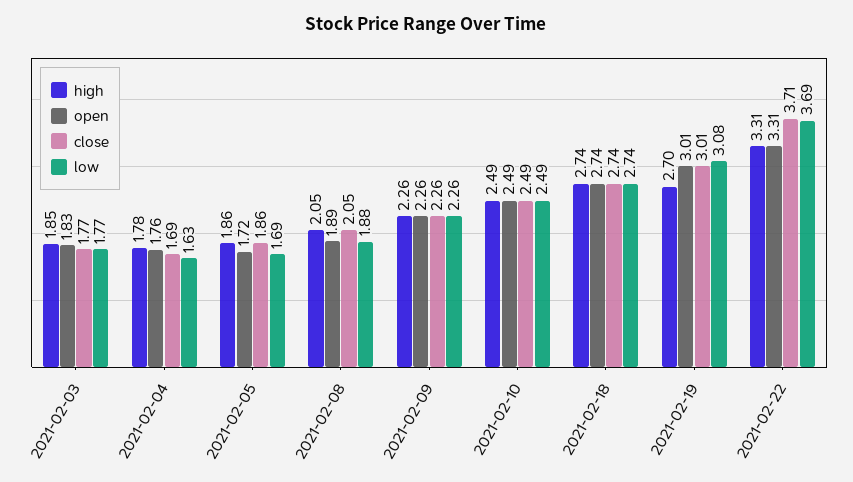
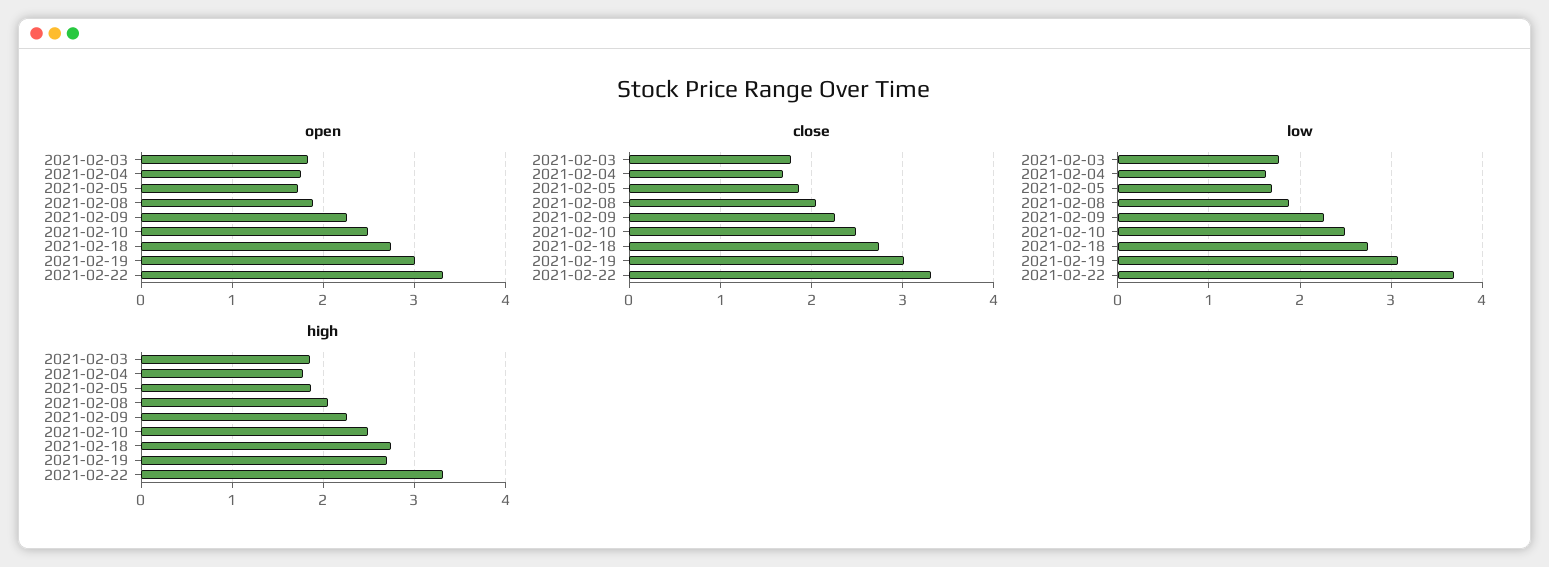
  {
    "high": {
      "2021-02-03": 1.85,
      "2021-02-04": 1.78,
      "2021-02-05": 1.86,
      "2021-02-08": 2.05,
      "2021-02-09": 2.26,
      "2021-02-10": 2.49,
      "2021-02-18": 2.74,
      "2021-02-19": 2.7,
      "2021-02-22": 3.31
    },
    "open": {
      "2021-02-03": 1.83,
      "2021-02-04": 1.76,
      "2021-02-05": 1.72,
      "2021-02-08": 1.89,
      "2021-02-09": 2.26,
      "2021-02-10": 2.49,
      "2021-02-18": 2.74,
      "2021-02-19": 3.01,
      "2021-02-22": 3.31
    },
    "close": {
      "2021-02-03": 1.77,
      "2021-02-04": 1.69,
      "2021-02-05": 1.86,
      "2021-02-08": 2.05,
      "2021-02-09": 2.26,
      "2021-02-10": 2.49,
      "2021-02-18": 2.74,
      "2021-02-19": 3.01,
-     "2021-02-22": 3.71
+     "2021-02-22": 3.3
    },
    "low": {
      "2021-02-03": 1.77,
      "2021-02-04": 1.63,
      "2021-02-05": 1.69,
      "2021-02-08": 1.88,
      "2021-02-09": 2.26,
      "2021-02-10": 2.49,
      "2021-02-18": 2.74,
      "2021-02-19": 3.08,
      "2021-02-22": 3.69
    }
  }

